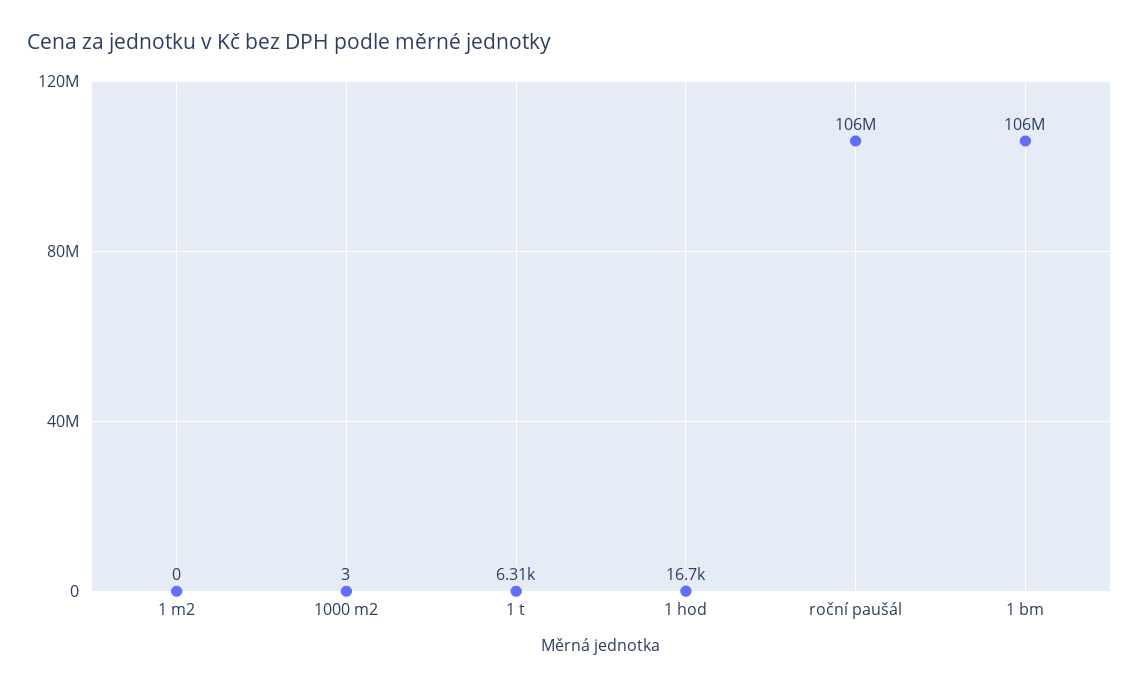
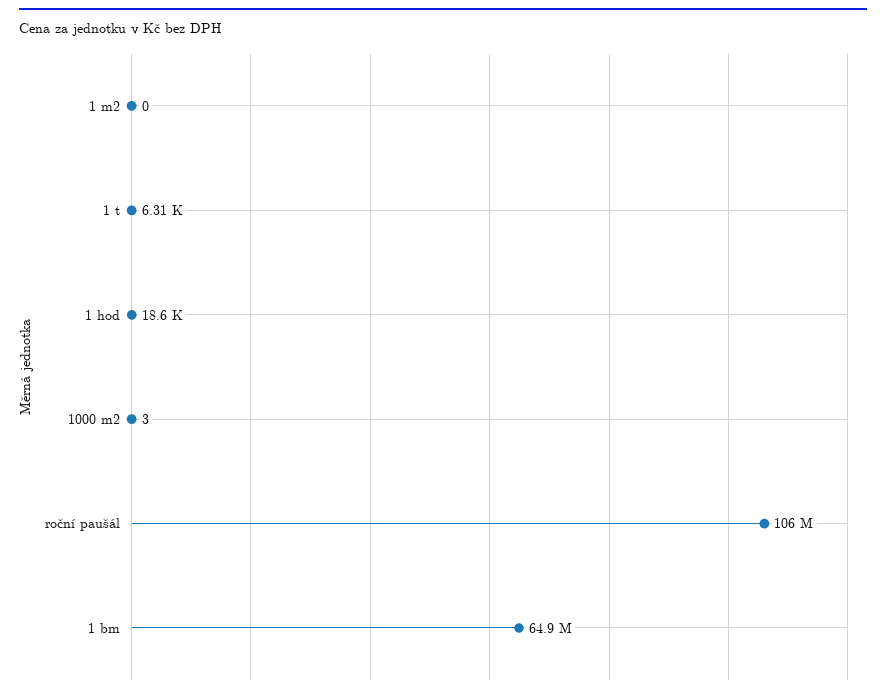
  {
    "1 m2": 0,
    "1000 m2": 3,
    "1 t": 6310,
-   "1 hod": 16700,
+   "1 hod": 18600,
    "roční paušál": 106000000,
-   "1 bm": 106000000
+   "1 bm": 64900000
  }

